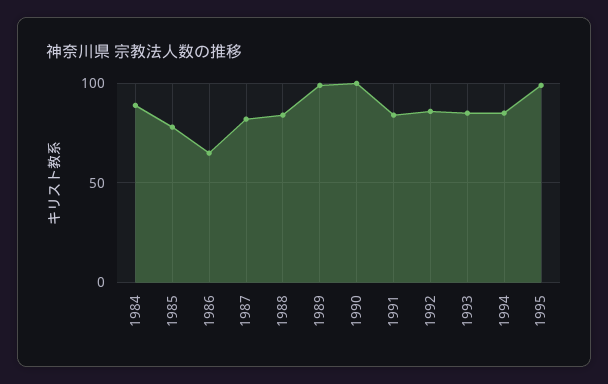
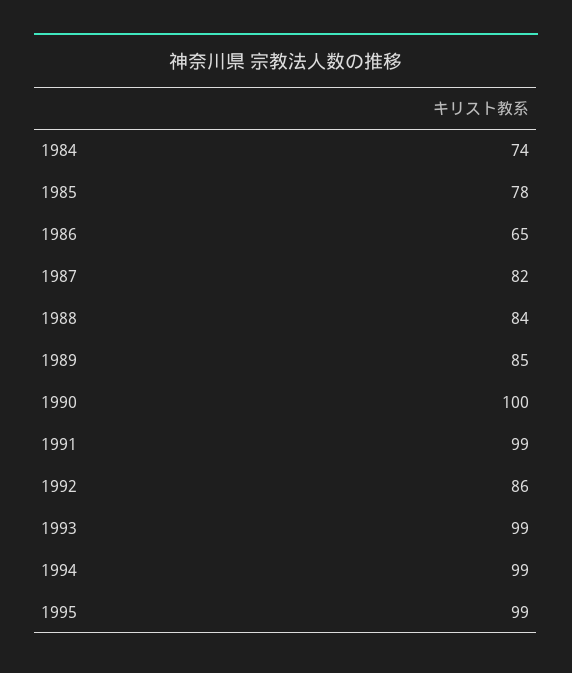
  {
-   "1984": 90,
+   "1984": 74,
    "1985": 78,
    "1986": 65,
    "1987": 82,
    "1988": 84,
-   "1989": 100,
+   "1989": 85,
    "1990": 100,
-   "1991": 85,
+   "1991": 99,
    "1992": 86,
-   "1993": 85,
+   "1993": 99,
-   "1994": 85,
+   "1994": 99,
    "1995": 99
  }

